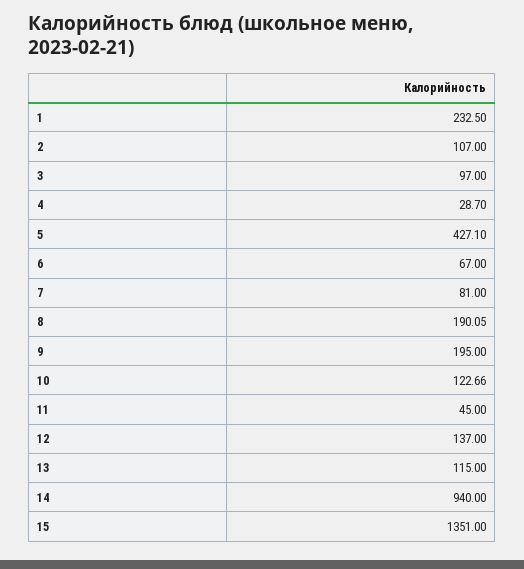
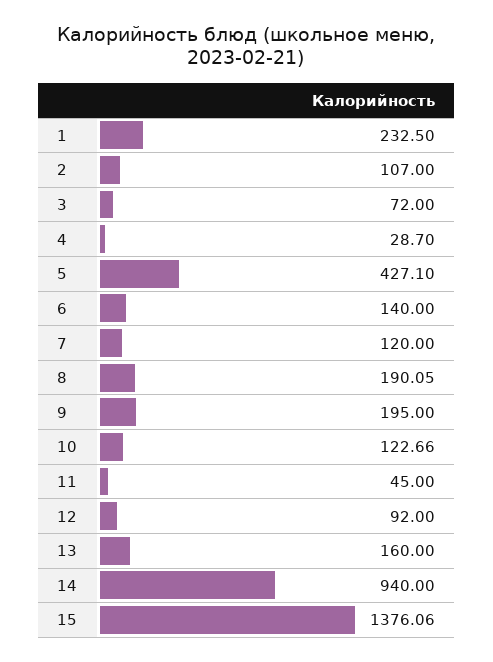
  {
    "1": 232.5,
    "2": 107,
-   "3": 97,
+   "3": 72,
    "4": 28.7,
    "5": 427.1,
-   "6": 67,
+   "6": 140,
-   "7": 81,
+   "7": 120,
    "8": 190.05,
    "9": 195,
    "10": 122.66,
    "11": 45,
-   "12": 137,
+   "12": 92,
-   "13": 115,
+   "13": 160,
    "14": 940,
-   "15": 1351
+   "15": 1376.06
  }

